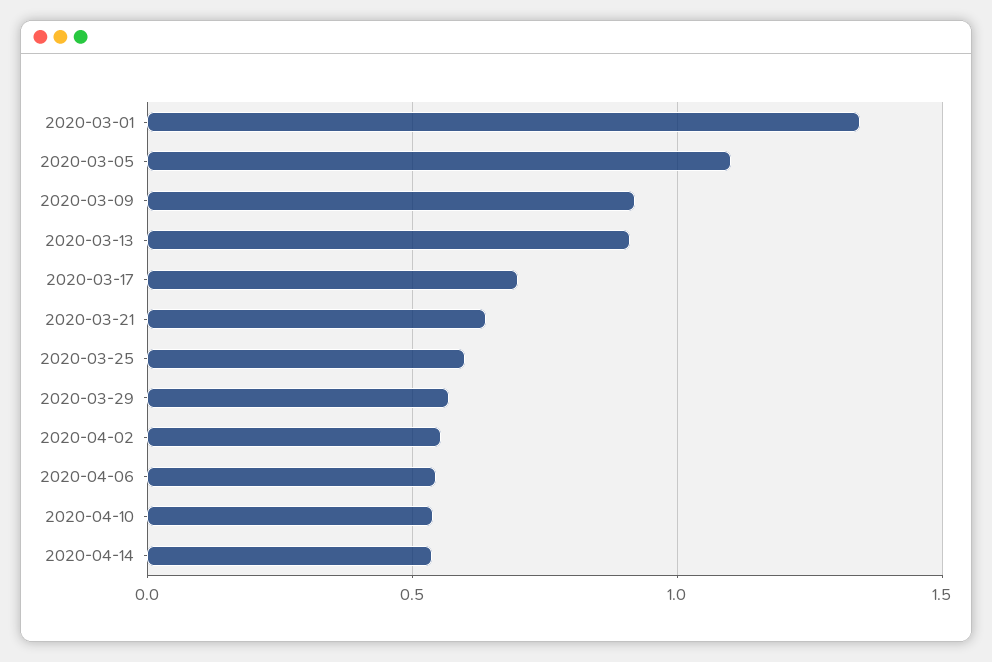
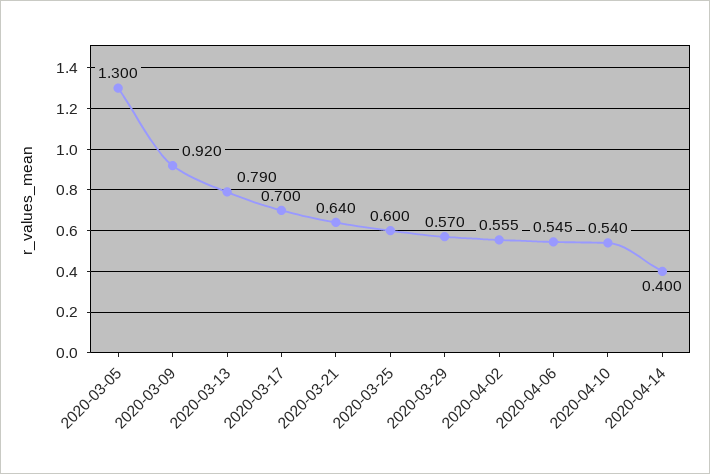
  {
-   "2020-03-01": 1.35,
-   "2020-03-05": 1.1,
+   "2020-03-05": 1.3,
    "2020-03-09": 0.92,
-   "2020-03-13": 0.9,
+   "2020-03-13": 0.79,
    "2020-03-17": 0.7,
    "2020-03-21": 0.64,
    "2020-03-25": 0.6,
    "2020-03-29": 0.57,
    "2020-04-02": 0.555,
    "2020-04-06": 0.545,
    "2020-04-10": 0.54,
-   "2020-04-14": 0.55
+   "2020-04-14": 0.4
  }

